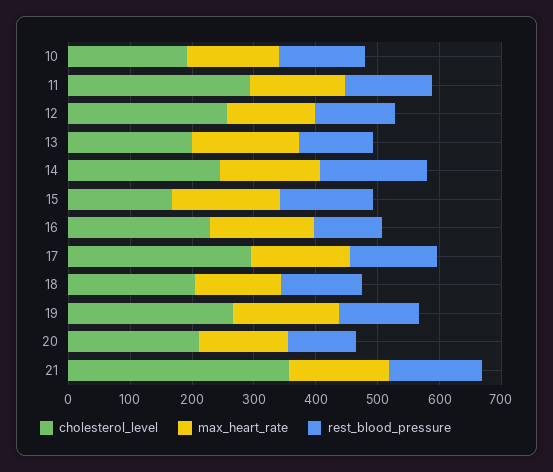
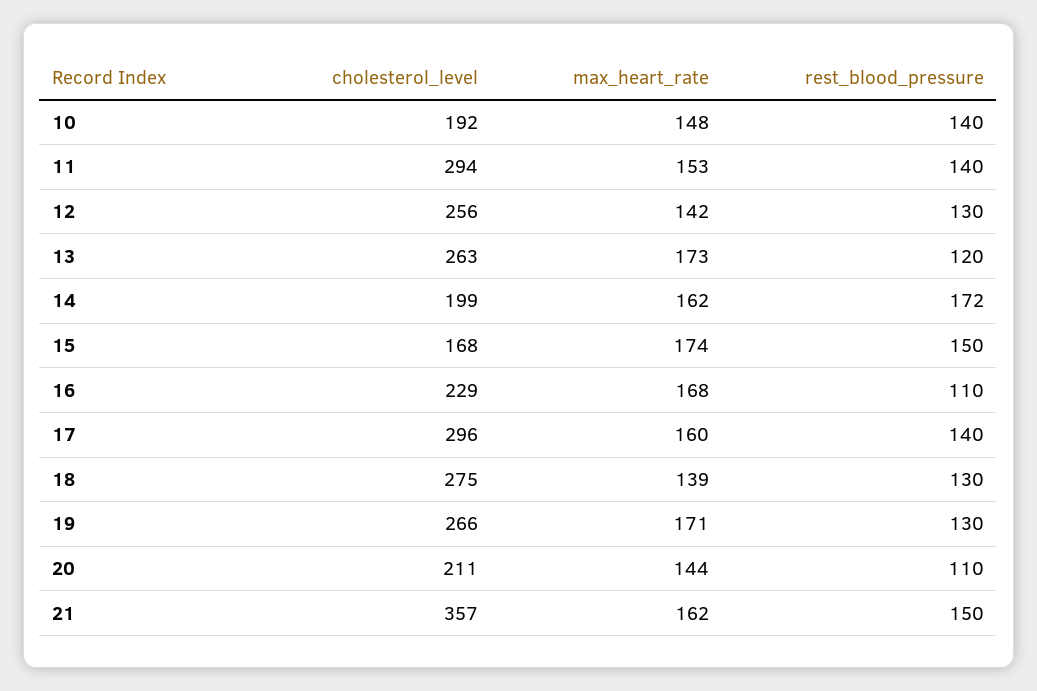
  {
    "cholesterol_level": {
      "10": 192,
      "11": 294,
      "12": 256,
-     "13": 200,
+     "13": 263,
-     "14": 240,
+     "14": 199,
      "15": 168,
      "16": 229,
      "17": 296,
-     "18": 200,
+     "18": 275,
      "19": 266,
      "20": 211,
      "21": 357
    },
    "max_heart_rate": {
      "10": 148,
      "11": 153,
      "12": 142,
      "13": 173,
      "14": 162,
      "15": 174,
      "16": 168,
      "17": 160,
      "18": 139,
      "19": 171,
      "20": 144,
      "21": 162
    },
    "rest_blood_pressure": {
      "10": 140,
      "11": 140,
      "12": 130,
      "13": 120,
      "14": 172,
      "15": 150,
      "16": 110,
      "17": 140,
      "18": 130,
      "19": 130,
      "20": 110,
      "21": 150
    }
  }

